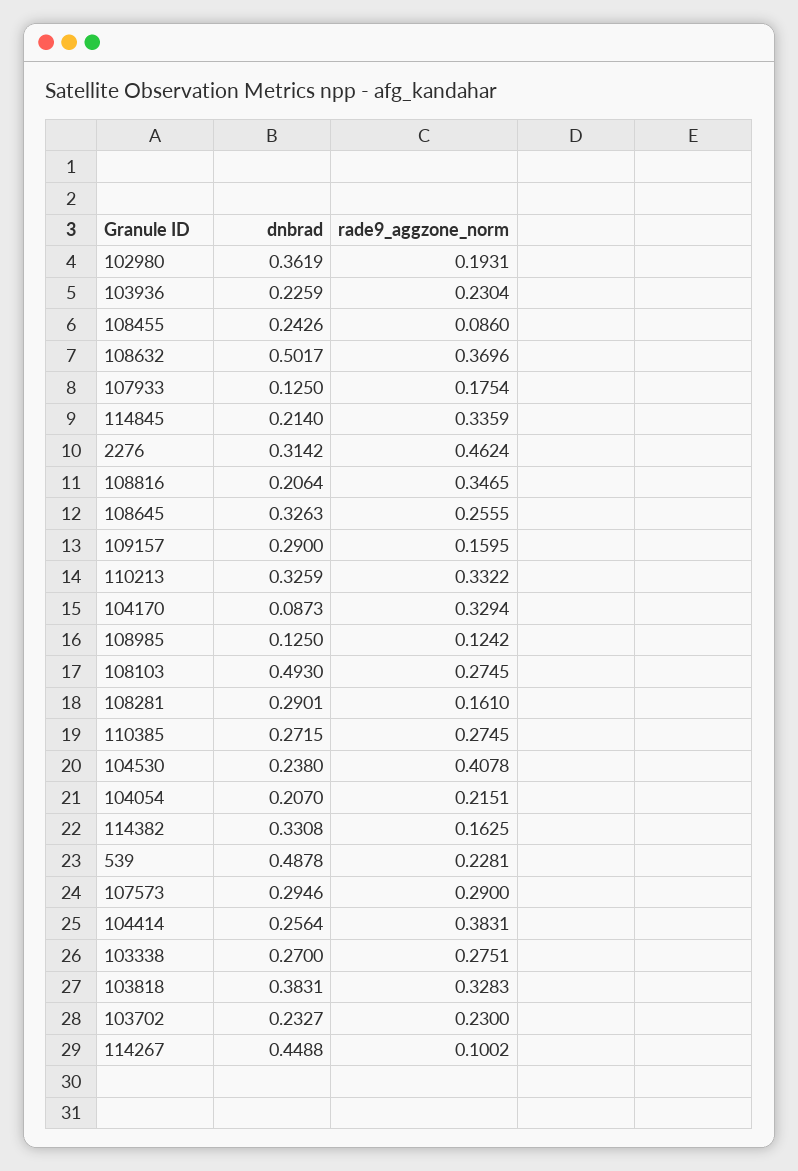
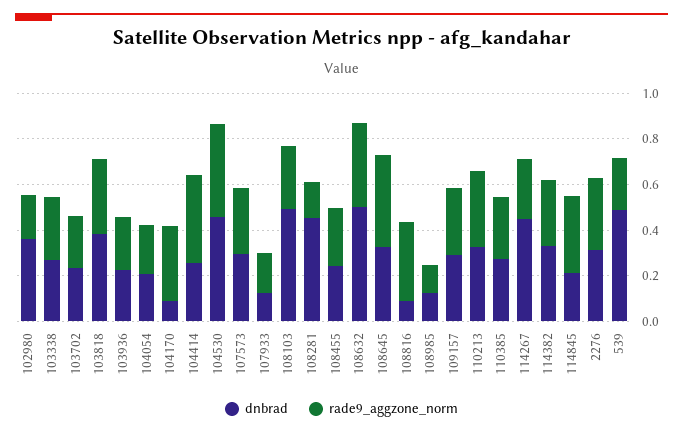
  {
    "dnbrad": {
      "102980": 0.3619,
      "103936": 0.2259,
      "108455": 0.2426,
      "108632": 0.5017,
      "107933": 0.125,
      "114845": 0.214,
      "2276": 0.3142,
-     "108816": 0.2064,
+     "108816": 0.1,
      "108645": 0.3263,
      "109157": 0.29,
      "110213": 0.3259,
      "104170": 0.0873,
      "108985": 0.125,
      "108103": 0.493,
-     "108281": 0.2901,
+     "108281": 0.45,
      "110385": 0.2715,
-     "104530": 0.238,
+     "104530": 0.45,
      "104054": 0.207,
      "114382": 0.3308,
      "539": 0.4878,
      "107573": 0.2946,
      "104414": 0.2564,
      "103338": 0.27,
      "103818": 0.3831,
      "103702": 0.2327,
      "114267": 0.4488
    },
    "rade9_aggzone_norm": {
      "102980": 0.1931,
      "103936": 0.2304,
-     "108455": 0.086,
+     "108455": 0.25,
      "108632": 0.3696,
      "107933": 0.1754,
      "114845": 0.3359,
-     "2276": 0.4624,
+     "2276": 0.3,
      "108816": 0.3465,
-     "108645": 0.2555,
+     "108645": 0.4,
-     "109157": 0.1595,
+     "109157": 0.3,
      "110213": 0.3322,
      "104170": 0.3294,
      "108985": 0.1242,
      "108103": 0.2745,
      "108281": 0.161,
      "110385": 0.2745,
      "104530": 0.4078,
      "104054": 0.2151,
-     "114382": 0.1625,
+     "114382": 0.3,
      "539": 0.2281,
      "107573": 0.29,
      "104414": 0.3831,
      "103338": 0.2751,
      "103818": 0.3283,
      "103702": 0.23,
-     "114267": 0.1002
+     "114267": 0.25
    }
  }

